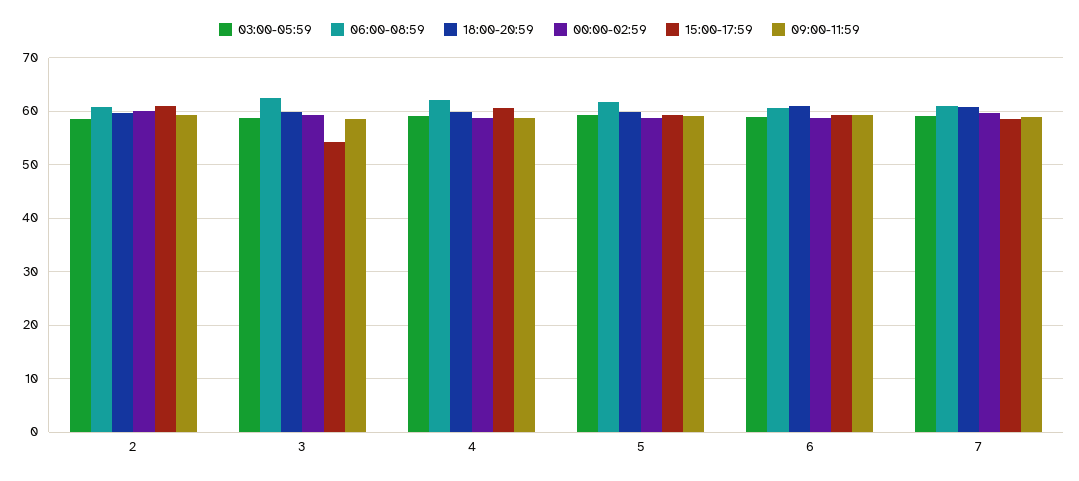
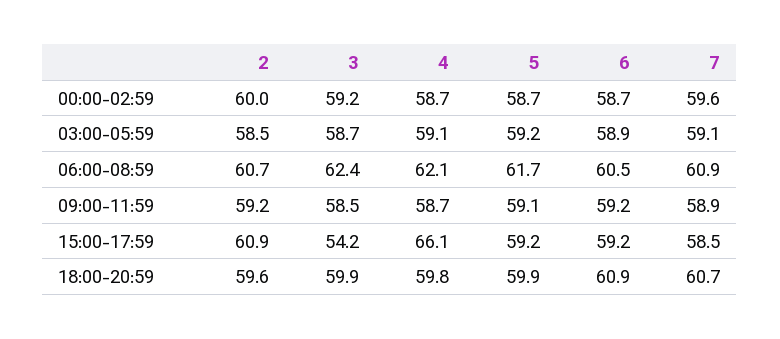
  {
    "03:00-05:59": {
      "2": 58.5,
      "3": 58.7,
      "4": 59.1,
      "5": 59.2,
      "6": 58.9,
      "7": 59.1
    },
    "06:00-08:59": {
      "2": 60.7,
      "3": 62.4,
      "4": 62.1,
      "5": 61.7,
      "6": 60.5,
      "7": 60.9
    },
    "18:00-20:59": {
      "2": 59.6,
      "3": 59.9,
      "4": 59.8,
      "5": 59.9,
      "6": 60.9,
      "7": 60.7
    },
    "00:00-02:59": {
      "2": 60,
      "3": 59.2,
      "4": 58.7,
      "5": 58.7,
      "6": 58.7,
      "7": 59.6
    },
    "15:00-17:59": {
      "2": 60.9,
      "3": 54.2,
-     "4": 60,
+     "4": 66.1,
      "5": 59.2,
      "6": 59.2,
      "7": 58.5
    },
    "09:00-11:59": {
      "2": 59.2,
      "3": 58.5,
      "4": 58.7,
      "5": 59.1,
      "6": 59.2,
      "7": 58.9
    }
  }

